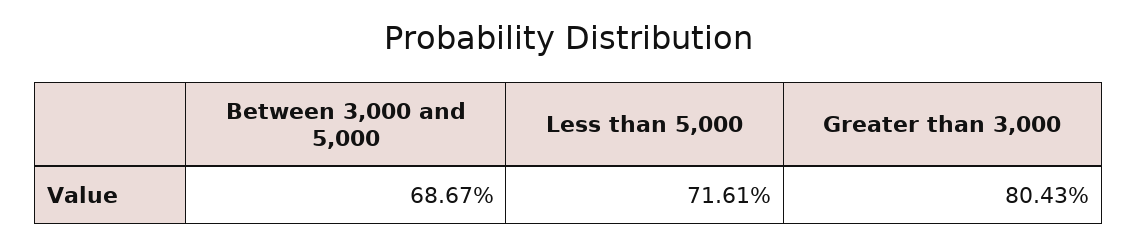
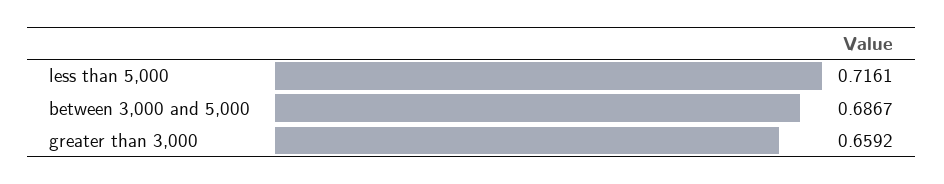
  {
    "Between 3,000 and 5,000": 0.6867,
    "Less than 5,000": 0.7161,
-   "Greater than 3,000": 0.8043
+   "Greater than 3,000": 0.6592
  }

